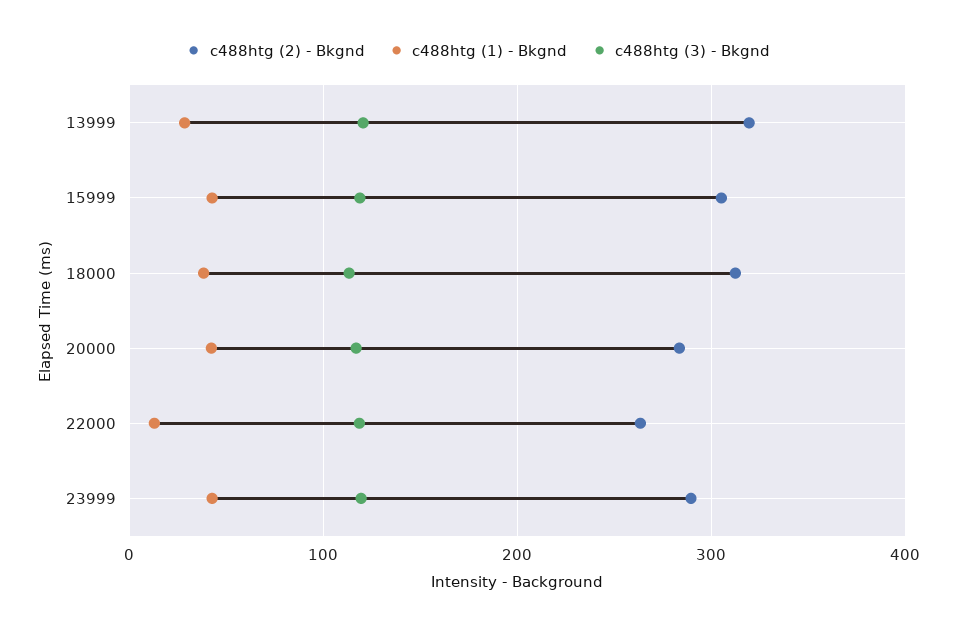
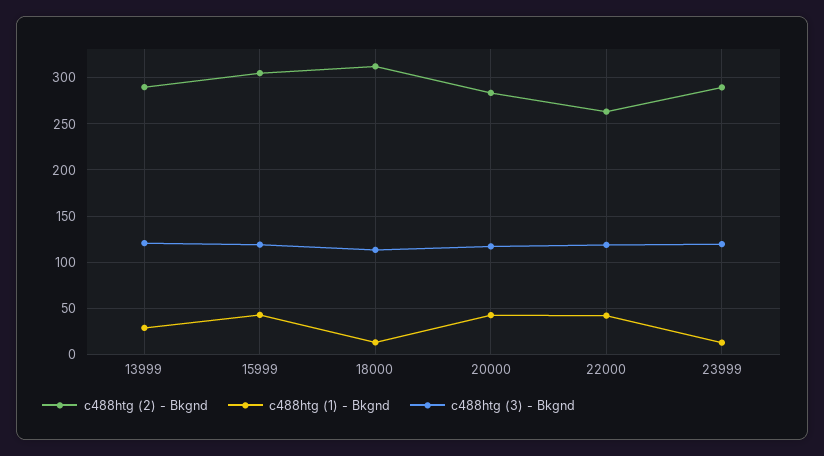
  {
    "c488htg (2) - Bkgnd": {
-     "13999": 320,
+     "13999": 290,
      "15999": 310,
      "18000": 310,
      "20000": 280,
      "22000": 260,
      "23999": 290
    },
    "c488htg (1) - Bkgnd": {
      "13999": 30,
      "15999": 40,
-     "18000": 40,
+     "18000": 10,
      "20000": 40,
-     "22000": 10,
+     "22000": 40,
-     "23999": 40
+     "23999": 10
    },
    "c488htg (3) - Bkgnd": {
      "13999": 120,
      "15999": 120,
      "18000": 110,
      "20000": 120,
      "22000": 120,
      "23999": 120
    }
  }

